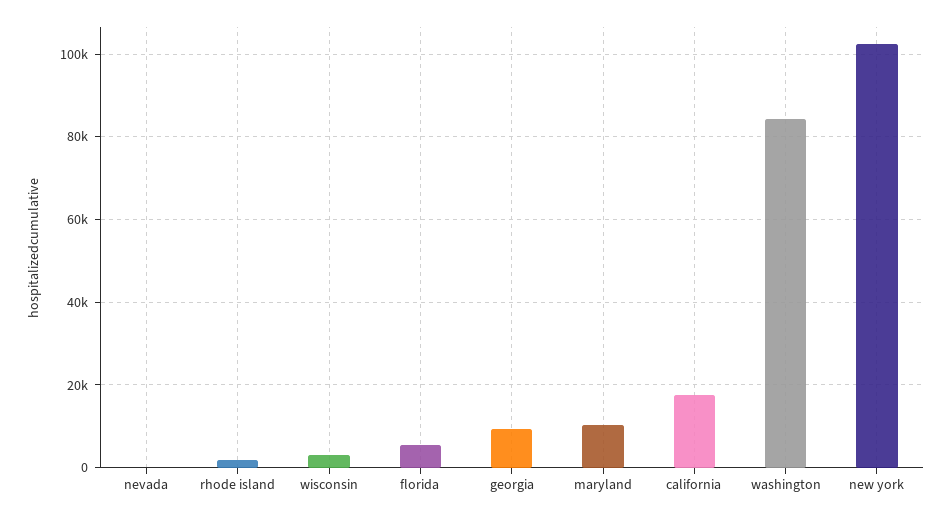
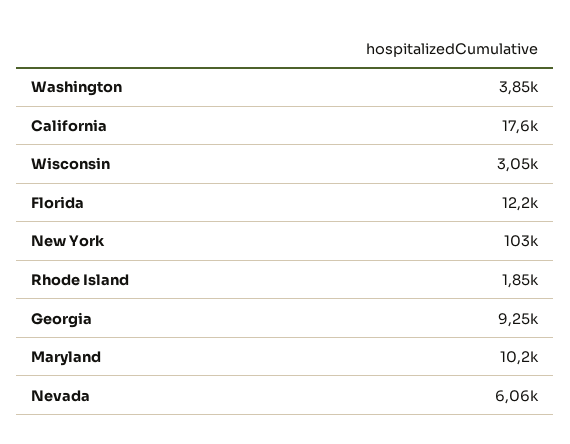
  {
-   "nevada": 0,
+   "nevada": 6060,
    "rhode island": 1850,
    "wisconsin": 3050,
-   "florida": 6000,
+   "florida": 12200,
    "georgia": 9250,
    "maryland": 10200,
    "california": 17600,
-   "washington": 84000,
+   "washington": 3850,
    "new york": 103000
  }

